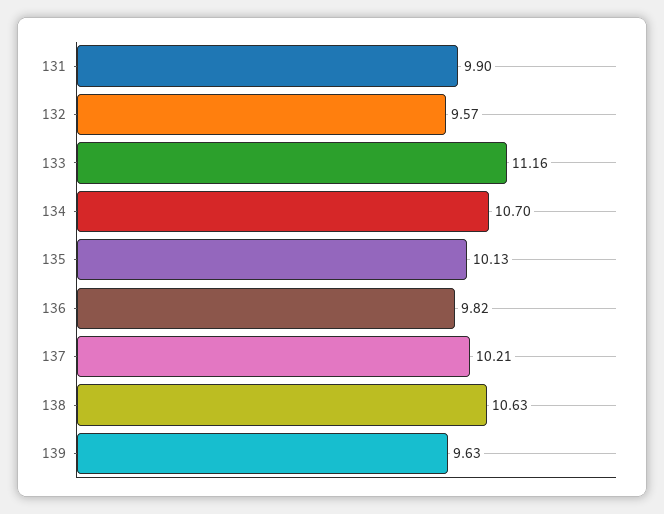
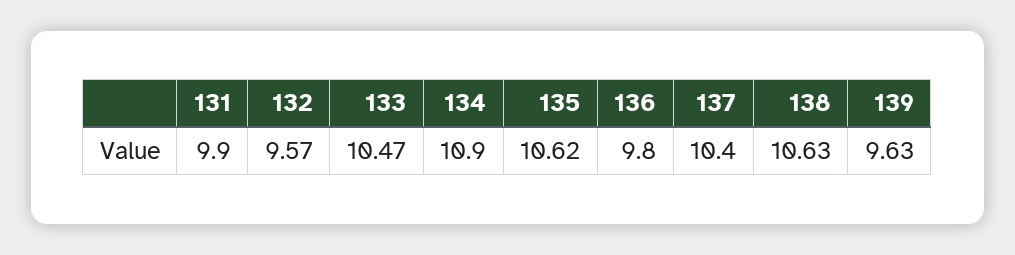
  {
    "131": 9.9,
    "132": 9.57,
-   "133": 11.16,
+   "133": 10.47,
-   "134": 10.7,
+   "134": 10.9,
-   "135": 10.13,
+   "135": 10.62,
-   "136": 9.82,
+   "136": 9.8,
-   "137": 10.21,
+   "137": 10.4,
    "138": 10.63,
    "139": 9.63
  }

